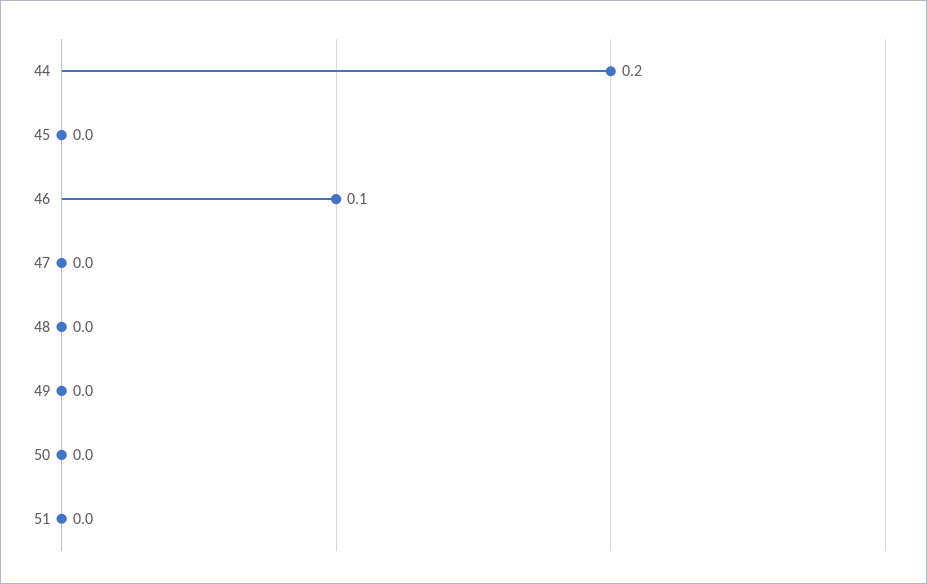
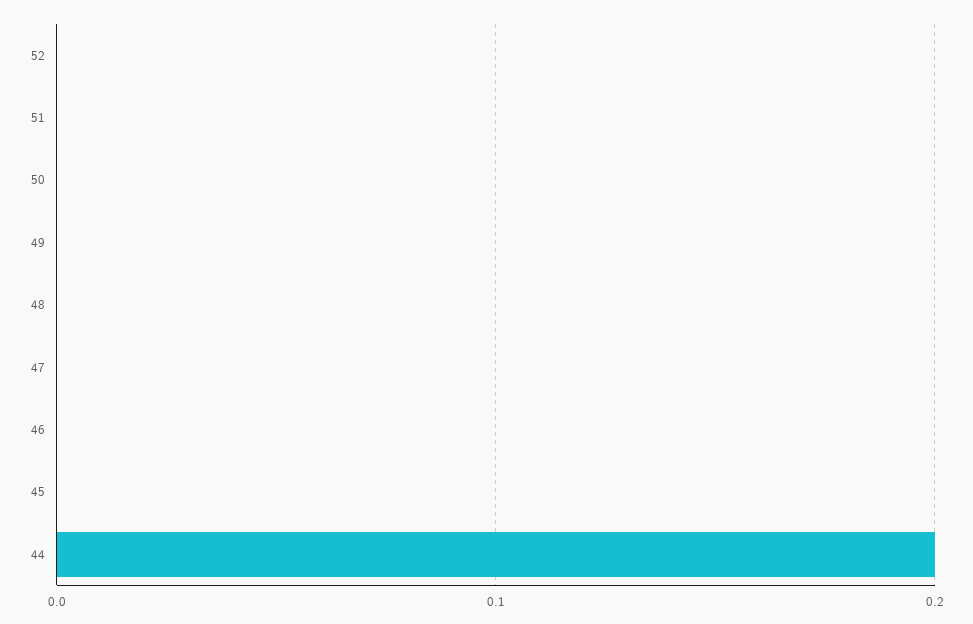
  {
    "44": 0.2,
    "45": 0,
-   "46": 0.1,
+   "46": 0,
    "47": 0,
    "48": 0,
    "49": 0,
    "50": 0,
-   "51": 0
+   "51": 0,
+   "52": 0
  }

